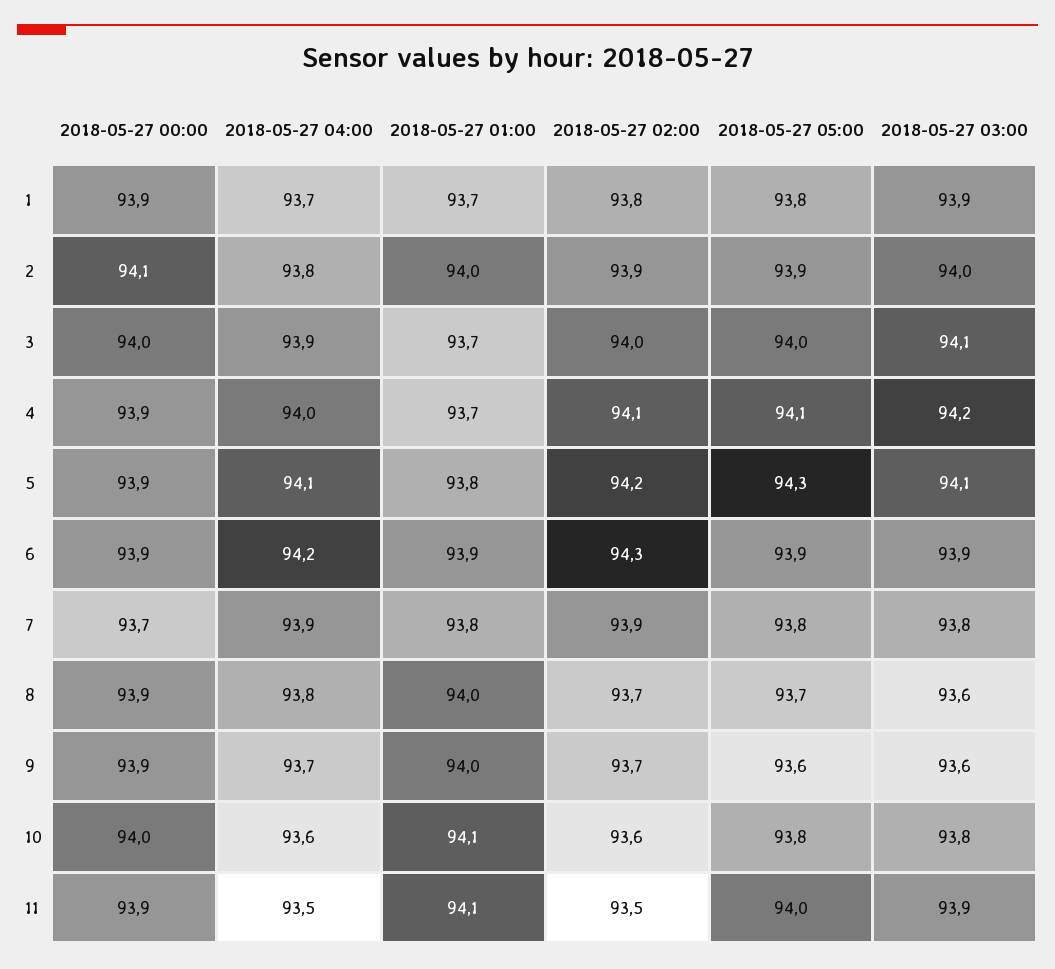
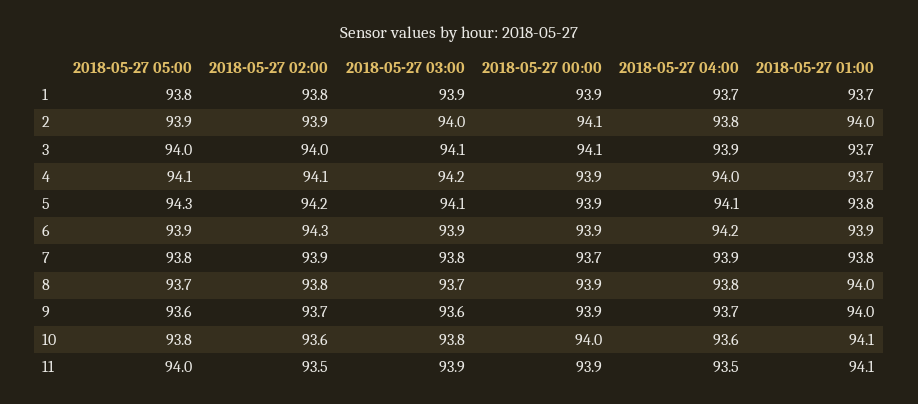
  {
    "2018-05-27 00:00": {
      "1": 93.9,
      "2": 94.1,
-     "3": 94,
+     "3": 94.1,
      "4": 93.9,
      "5": 93.9,
      "6": 93.9,
      "7": 93.7,
      "8": 93.9,
      "9": 93.9,
      "10": 94,
      "11": 93.9
    },
    "2018-05-27 04:00": {
      "1": 93.7,
      "2": 93.8,
      "3": 93.9,
      "4": 94,
      "5": 94.1,
      "6": 94.2,
      "7": 93.9,
      "8": 93.8,
      "9": 93.7,
      "10": 93.6,
      "11": 93.5
    },
    "2018-05-27 01:00": {
      "1": 93.7,
      "2": 94,
      "3": 93.7,
      "4": 93.7,
      "5": 93.8,
      "6": 93.9,
      "7": 93.8,
      "8": 94,
      "9": 94,
      "10": 94.1,
      "11": 94.1
    },
    "2018-05-27 02:00": {
      "1": 93.8,
      "2": 93.9,
      "3": 94,
      "4": 94.1,
      "5": 94.2,
      "6": 94.3,
      "7": 93.9,
-     "8": 93.7,
+     "8": 93.8,
      "9": 93.7,
      "10": 93.6,
      "11": 93.5
    },
    "2018-05-27 05:00": {
      "1": 93.8,
      "2": 93.9,
      "3": 94,
      "4": 94.1,
      "5": 94.3,
      "6": 93.9,
      "7": 93.8,
      "8": 93.7,
      "9": 93.6,
      "10": 93.8,
      "11": 94
    },
    "2018-05-27 03:00": {
      "1": 93.9,
      "2": 94,
      "3": 94.1,
      "4": 94.2,
      "5": 94.1,
      "6": 93.9,
      "7": 93.8,
-     "8": 93.6,
+     "8": 93.7,
      "9": 93.6,
      "10": 93.8,
      "11": 93.9
    }
  }

